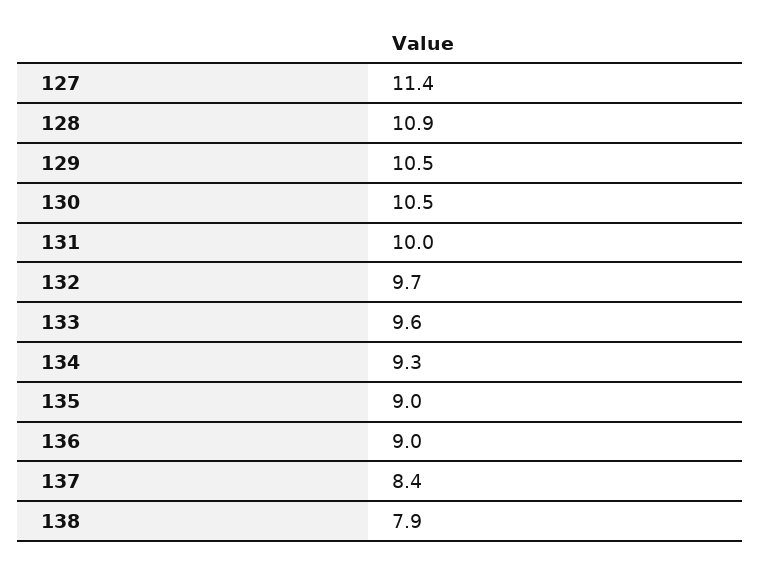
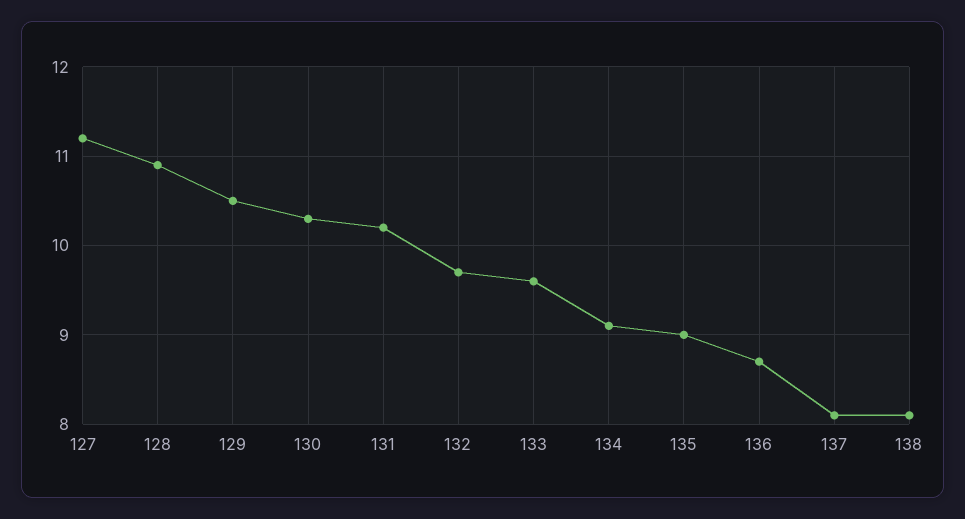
  {
-   "127": 11.4,
+   "127": 11.2,
    "128": 10.9,
    "129": 10.5,
-   "130": 10.5,
+   "130": 10.3,
-   "131": 10,
+   "131": 10.2,
    "132": 9.7,
    "133": 9.6,
-   "134": 9.3,
+   "134": 9.1,
    "135": 9,
-   "136": 9,
+   "136": 8.7,
-   "137": 8.4,
+   "137": 8.1,
-   "138": 7.9
+   "138": 8.1
  }

